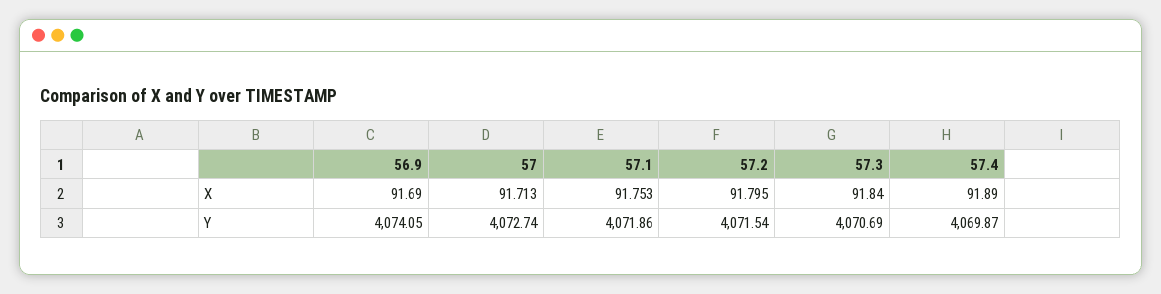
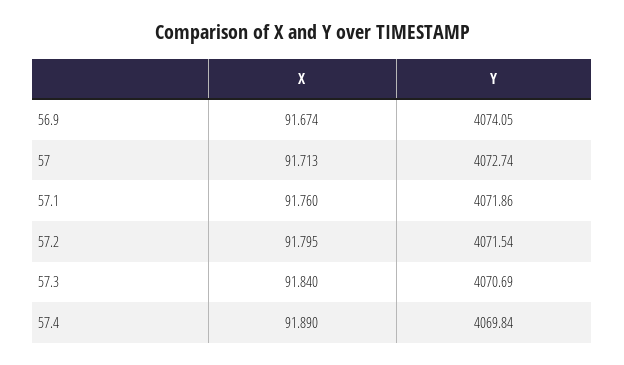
  {
    "56.9": {
-     "X": 91.69,
+     "X": 91.674,
      "Y": 4074.05
    },
    "57": {
      "X": 91.713,
      "Y": 4072.74
    },
    "57.1": {
-     "X": 91.753,
+     "X": 91.76,
      "Y": 4071.86
    },
    "57.2": {
      "X": 91.795,
      "Y": 4071.54
    },
    "57.3": {
      "X": 91.84,
      "Y": 4070.69
    },
    "57.4": {
      "X": 91.89,
-     "Y": 4069.87
+     "Y": 4069.84
    }
  }

